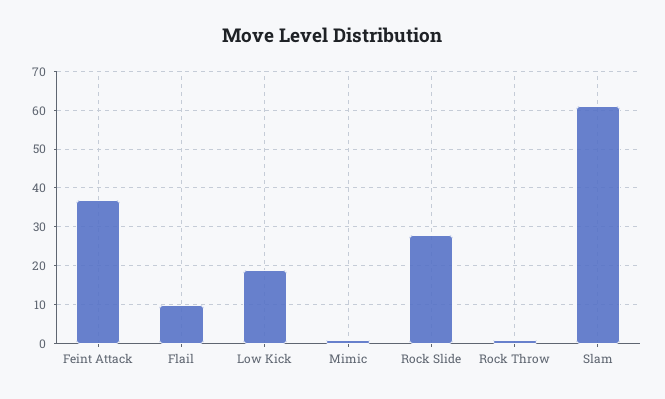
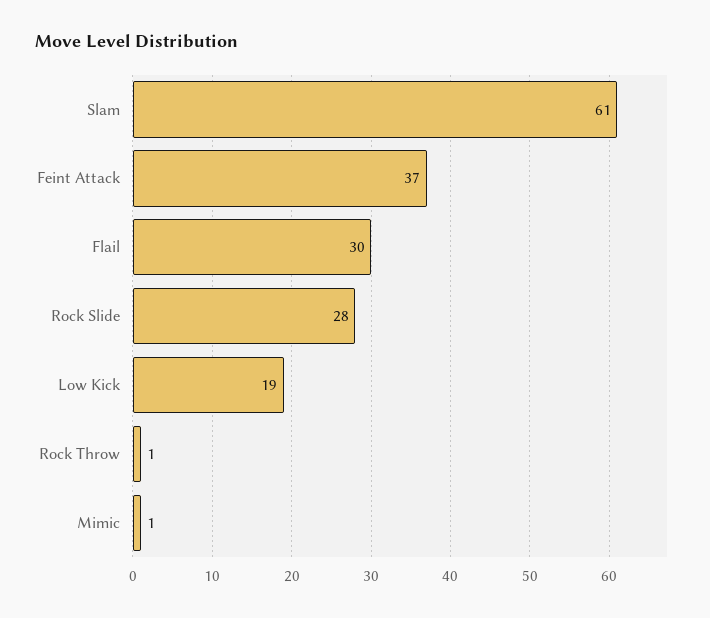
  {
    "Feint Attack": 37,
-   "Flail": 10,
+   "Flail": 30,
    "Low Kick": 19,
    "Mimic": 1,
    "Rock Slide": 28,
    "Rock Throw": 1,
    "Slam": 61
  }

